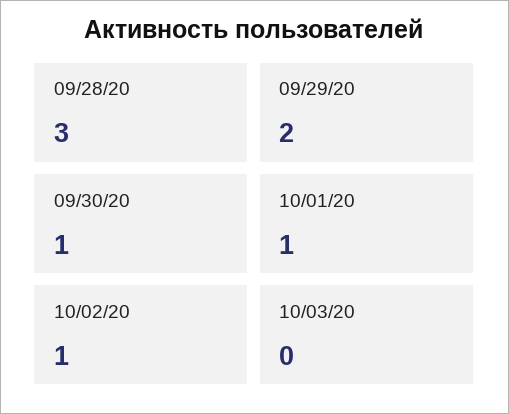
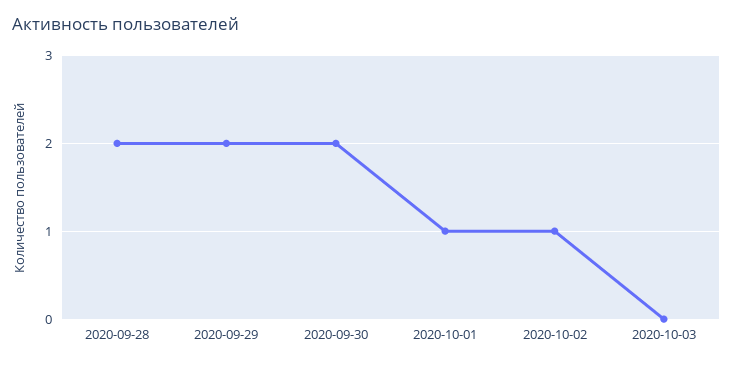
  {
-   "09/28/20": 3,
+   "09/28/20": 2,
    "09/29/20": 2,
-   "09/30/20": 1,
+   "09/30/20": 2,
    "10/01/20": 1,
    "10/02/20": 1,
    "10/03/20": 0
  }

